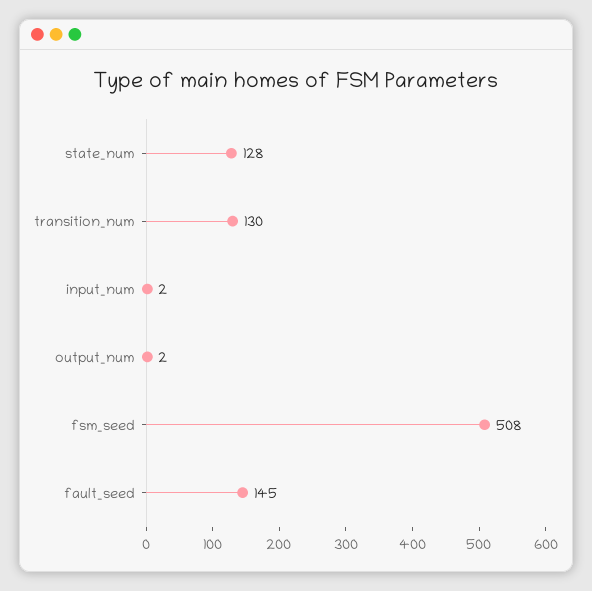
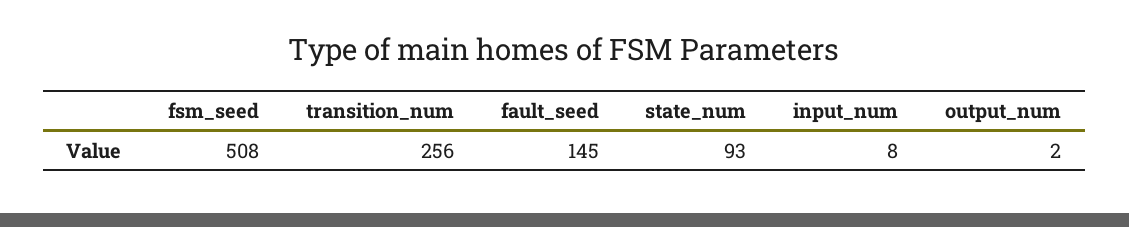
  {
-   "state_num": 128,
+   "state_num": 93,
-   "transition_num": 130,
+   "transition_num": 256,
-   "input_num": 2,
+   "input_num": 8,
    "output_num": 2,
    "fsm_seed": 508,
    "fault_seed": 145
  }

